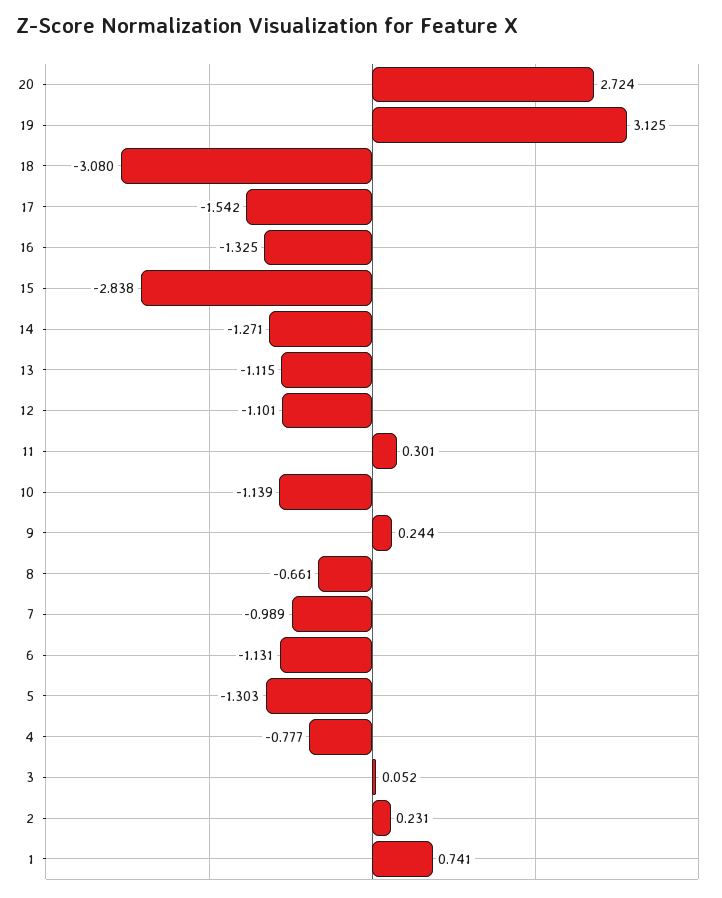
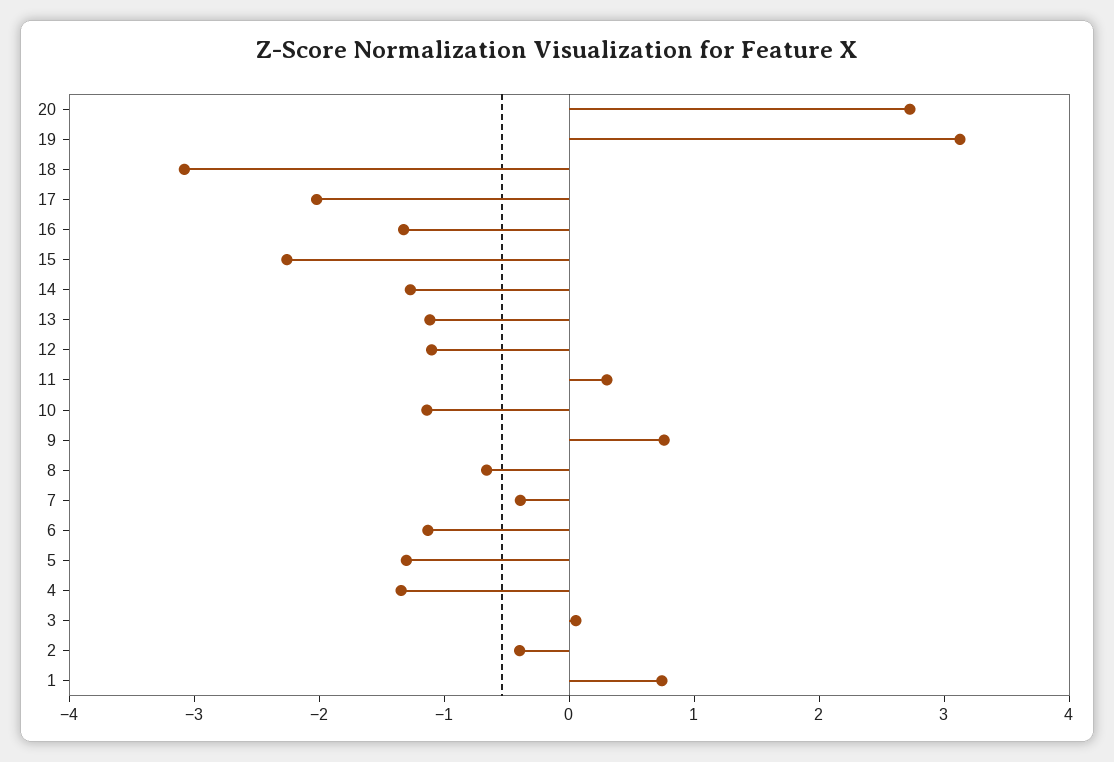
  {
    "20": 2.724,
    "19": 3.125,
    "18": -3.08,
-   "17": -1.542,
+   "17": -2,
    "16": -1.325,
-   "15": -2.838,
+   "15": -2.2,
    "14": -1.271,
    "13": -1.115,
    "12": -1.101,
    "11": 0.301,
    "10": -1.139,
-   "9": 0.244,
+   "9": 0.8,
    "8": -0.661,
-   "7": -0.989,
+   "7": -0.4,
    "6": -1.131,
    "5": -1.303,
-   "4": -0.777,
+   "4": -1.4,
    "3": 0.052,
-   "2": 0.231,
+   "2": -0.4,
    "1": 0.741
  }

